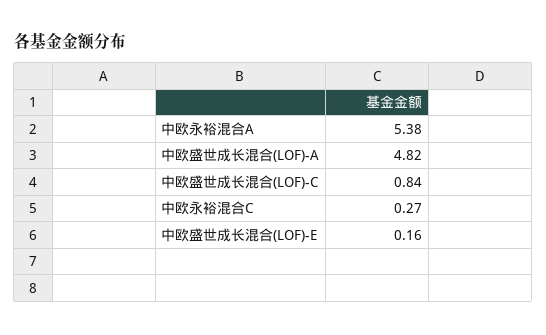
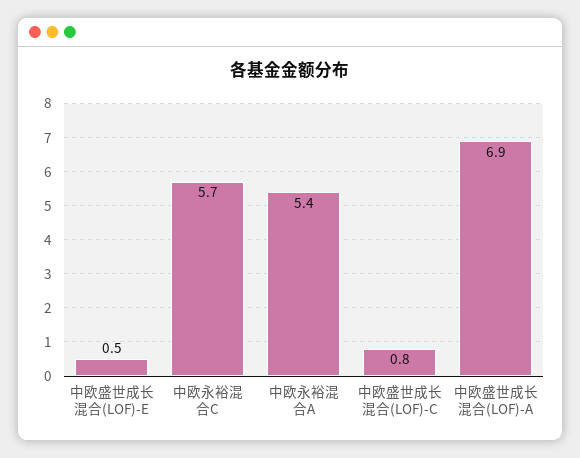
  {
    "中欧永裕混合A": 5.38,
-   "中欧盛世成长混合(LOF)-A": 4.82,
+   "中欧盛世成长混合(LOF)-A": 6.9,
    "中欧盛世成长混合(LOF)-C": 0.84,
-   "中欧永裕混合C": 0.27,
+   "中欧永裕混合C": 5.7,
-   "中欧盛世成长混合(LOF)-E": 0.16
+   "中欧盛世成长混合(LOF)-E": 0.5
  }

